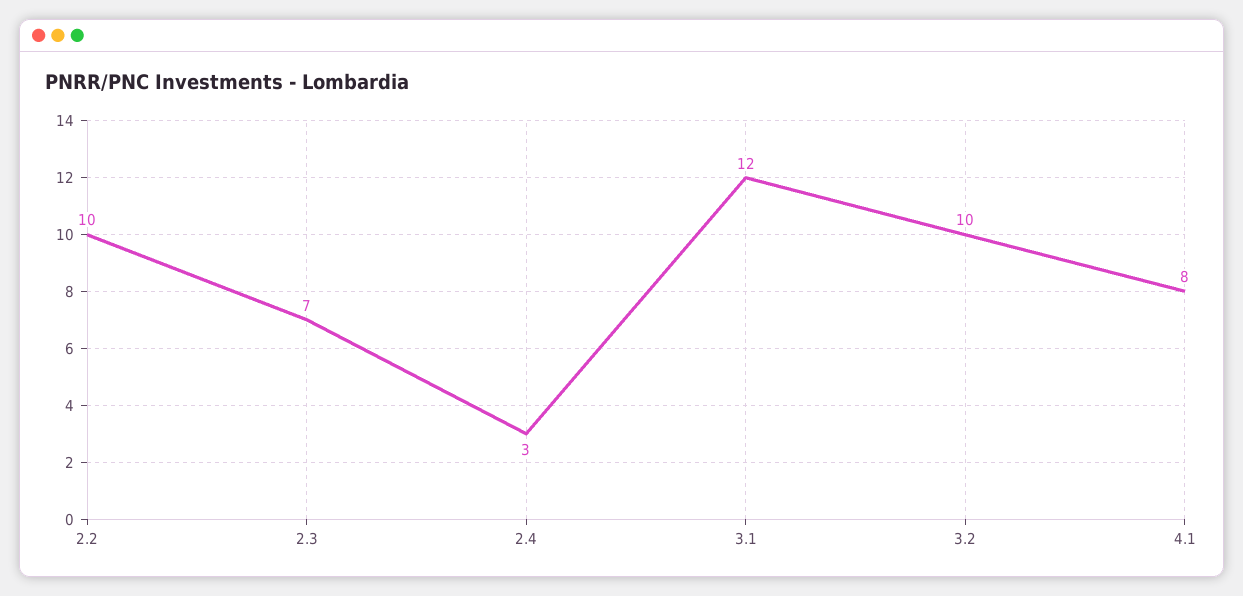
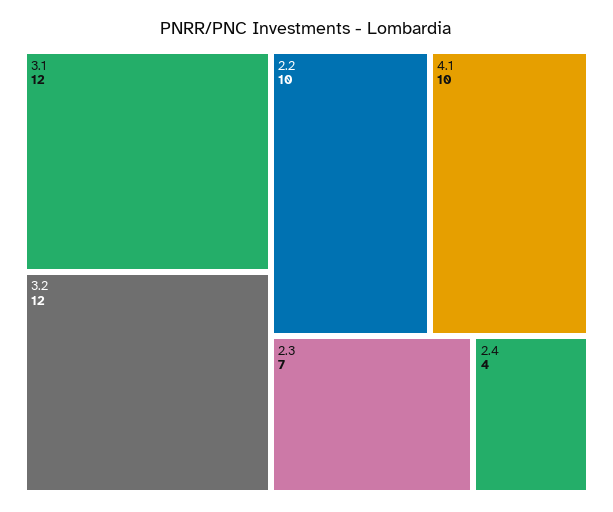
  {
    "2.2": 10,
    "2.3": 7,
-   "2.4": 3,
+   "2.4": 4,
    "3.1": 12,
-   "3.2": 10,
+   "3.2": 12,
-   "4.1": 8
+   "4.1": 10
  }

